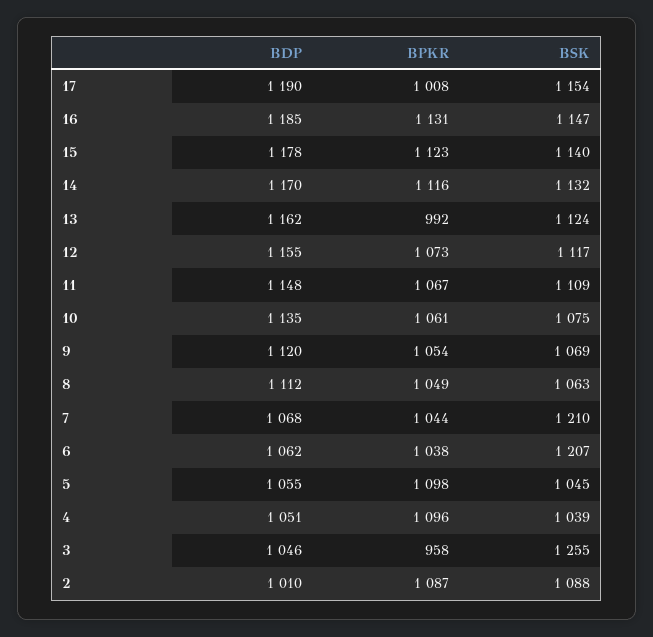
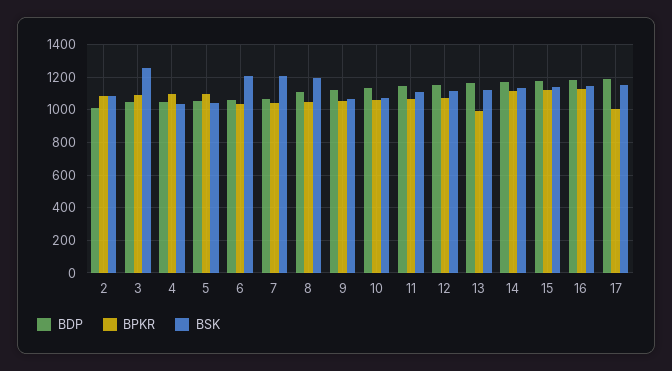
  {
    "BDP": {
      "17": 1190,
      "16": 1185,
      "15": 1178,
      "14": 1170,
      "13": 1162,
      "12": 1155,
      "11": 1148,
      "10": 1135,
      "9": 1120,
      "8": 1112,
      "7": 1068,
      "6": 1062,
      "5": 1055,
      "4": 1051,
      "3": 1046,
      "2": 1010
    },
    "BPKR": {
      "17": 1008,
      "16": 1131,
      "15": 1123,
      "14": 1116,
      "13": 992,
      "12": 1073,
      "11": 1067,
      "10": 1061,
      "9": 1054,
      "8": 1049,
      "7": 1044,
      "6": 1038,
      "5": 1098,
      "4": 1096,
-     "3": 958,
+     "3": 1100,
      "2": 1087
    },
    "BSK": {
      "17": 1154,
      "16": 1147,
      "15": 1140,
      "14": 1132,
      "13": 1124,
      "12": 1117,
      "11": 1109,
      "10": 1075,
      "9": 1069,
-     "8": 1063,
+     "8": 1200,
      "7": 1210,
      "6": 1207,
      "5": 1045,
      "4": 1039,
      "3": 1255,
      "2": 1088
    }
  }

